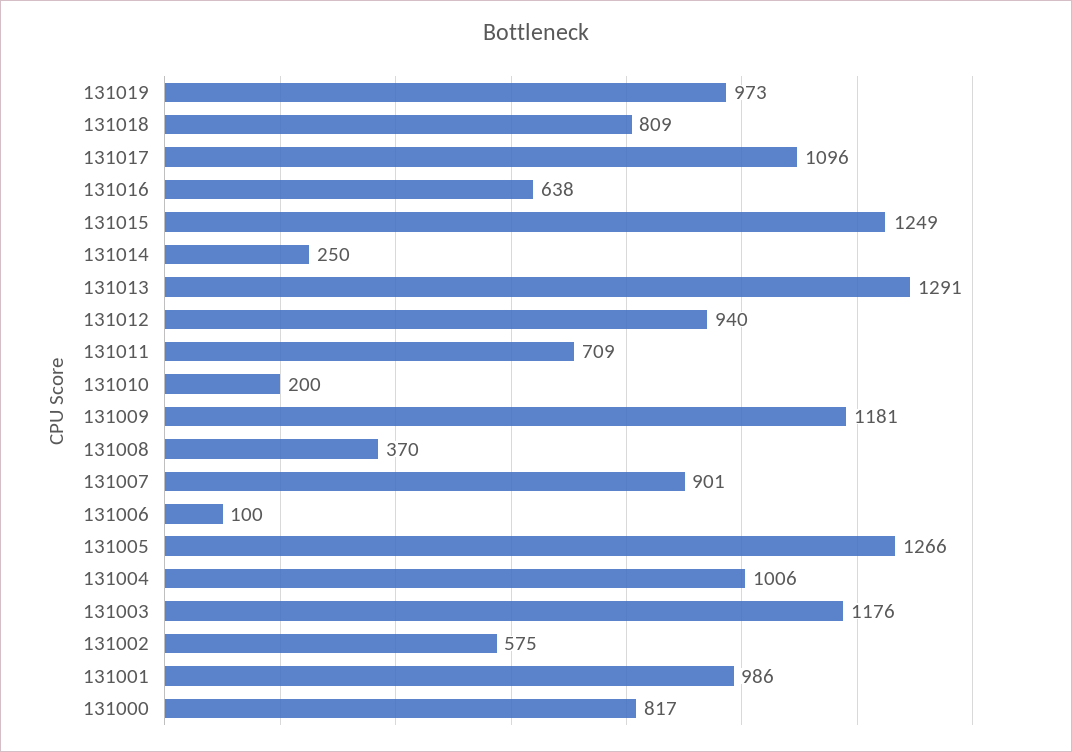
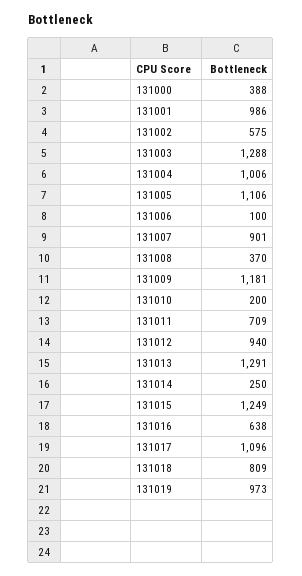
  {
    "131019": 973,
    "131018": 809,
    "131017": 1096,
    "131016": 638,
    "131015": 1249,
    "131014": 250,
    "131013": 1291,
    "131012": 940,
    "131011": 709,
    "131010": 200,
    "131009": 1181,
    "131008": 370,
    "131007": 901,
    "131006": 100,
-   "131005": 1266,
+   "131005": 1106,
    "131004": 1006,
-   "131003": 1176,
+   "131003": 1288,
    "131002": 575,
    "131001": 986,
-   "131000": 817
+   "131000": 388
  }

